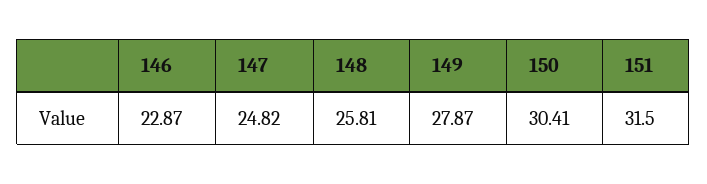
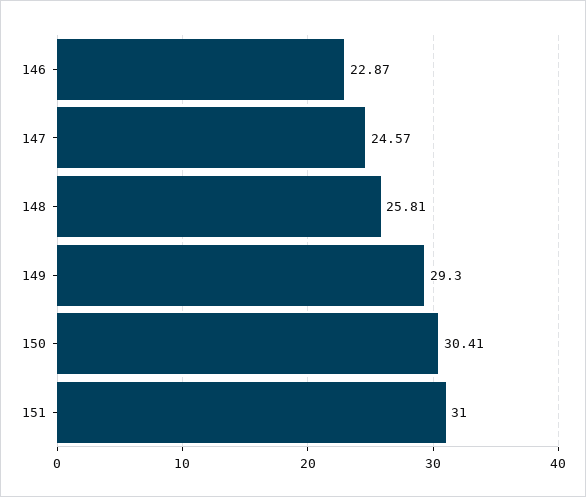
  {
    "146": 22.87,
-   "147": 24.82,
+   "147": 24.57,
    "148": 25.81,
-   "149": 27.87,
+   "149": 29.3,
    "150": 30.41,
-   "151": 31.5
+   "151": 31
  }

